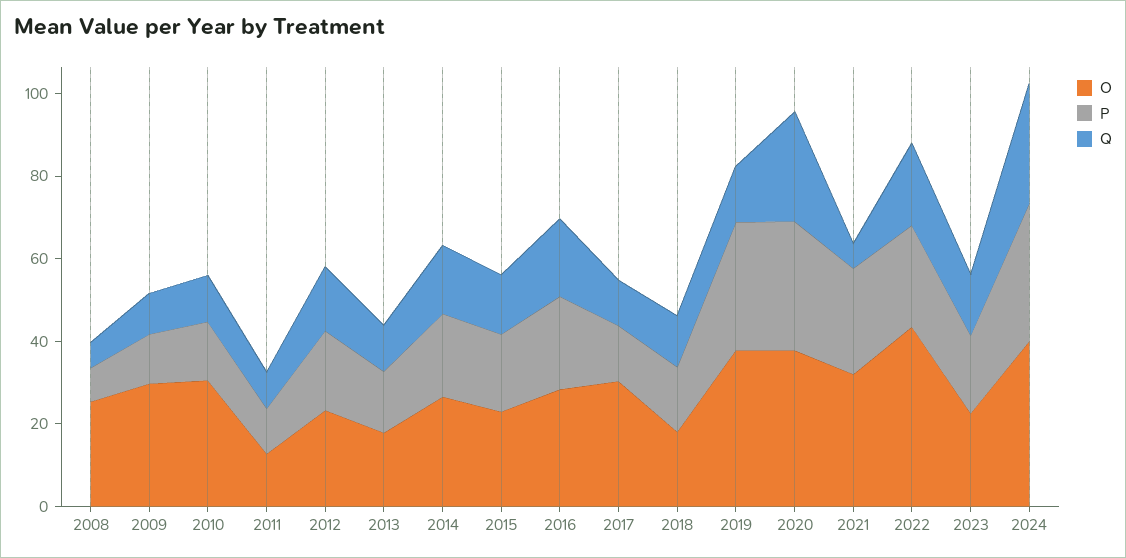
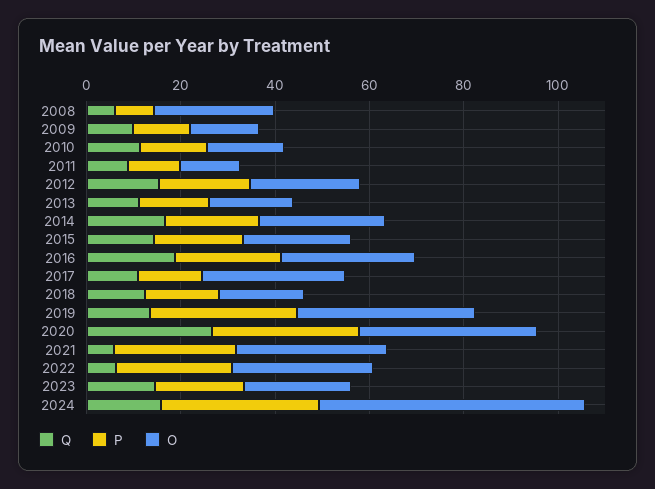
  {
    "O": {
      "2008": 25,
-     "2009": 30,
+     "2009": 15,
-     "2010": 30,
+     "2010": 15,
      "2011": 15,
      "2012": 25,
      "2013": 20,
      "2014": 25,
      "2015": 25,
      "2016": 30,
      "2017": 30,
      "2018": 20,
      "2019": 40,
      "2020": 40,
      "2021": 30,
-     "2022": 45,
+     "2022": 30,
      "2023": 25,
-     "2024": 40
+     "2024": 55
    },
    "P": {
      "2008": 10,
      "2009": 10,
      "2010": 15,
      "2011": 10,
      "2012": 20,
      "2013": 15,
      "2014": 20,
      "2015": 20,
      "2016": 25,
      "2017": 15,
      "2018": 15,
      "2019": 30,
      "2020": 30,
      "2021": 25,
      "2022": 25,
      "2023": 20,
      "2024": 35
    },
    "Q": {
      "2008": 5,
      "2009": 10,
      "2010": 10,
      "2011": 10,
      "2012": 15,
      "2013": 10,
      "2014": 15,
      "2015": 15,
      "2016": 20,
      "2017": 10,
      "2018": 10,
      "2019": 15,
      "2020": 25,
      "2021": 5,
-     "2022": 20,
+     "2022": 5,
      "2023": 15,
-     "2024": 30
+     "2024": 15
    }
  }

